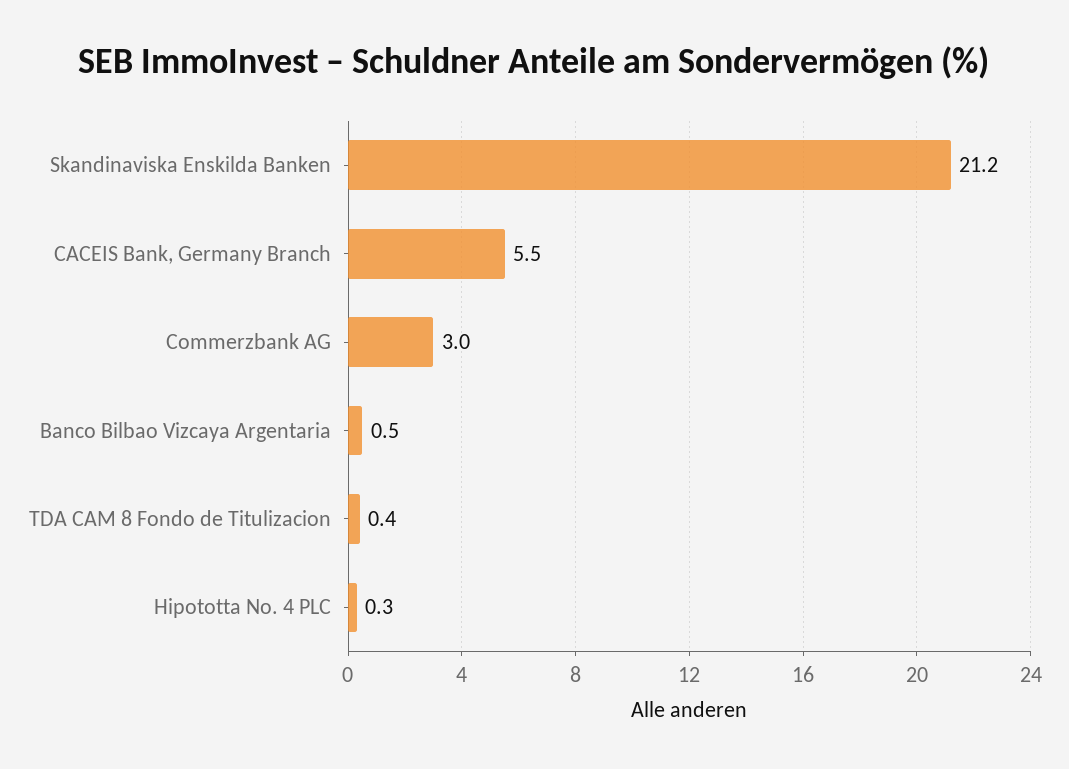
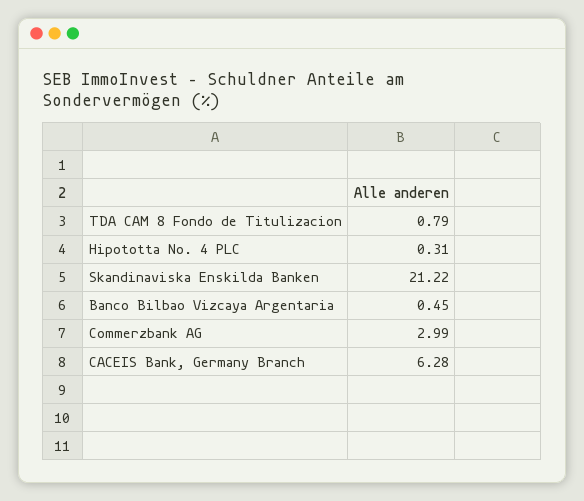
  {
    "Skandinaviska Enskilda Banken": 21.22,
-   "CACEIS Bank, Germany Branch": 5.5,
+   "CACEIS Bank, Germany Branch": 6.28,
    "Commerzbank AG": 2.99,
    "Banco Bilbao Vizcaya Argentaria": 0.45,
-   "TDA CAM 8 Fondo de Titulizacion": 0.4,
+   "TDA CAM 8 Fondo de Titulizacion": 0.79,
    "Hipototta No. 4 PLC": 0.31
  }

